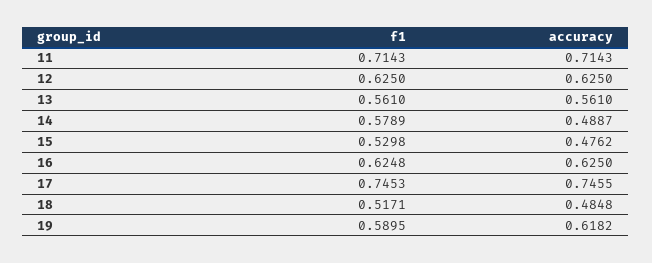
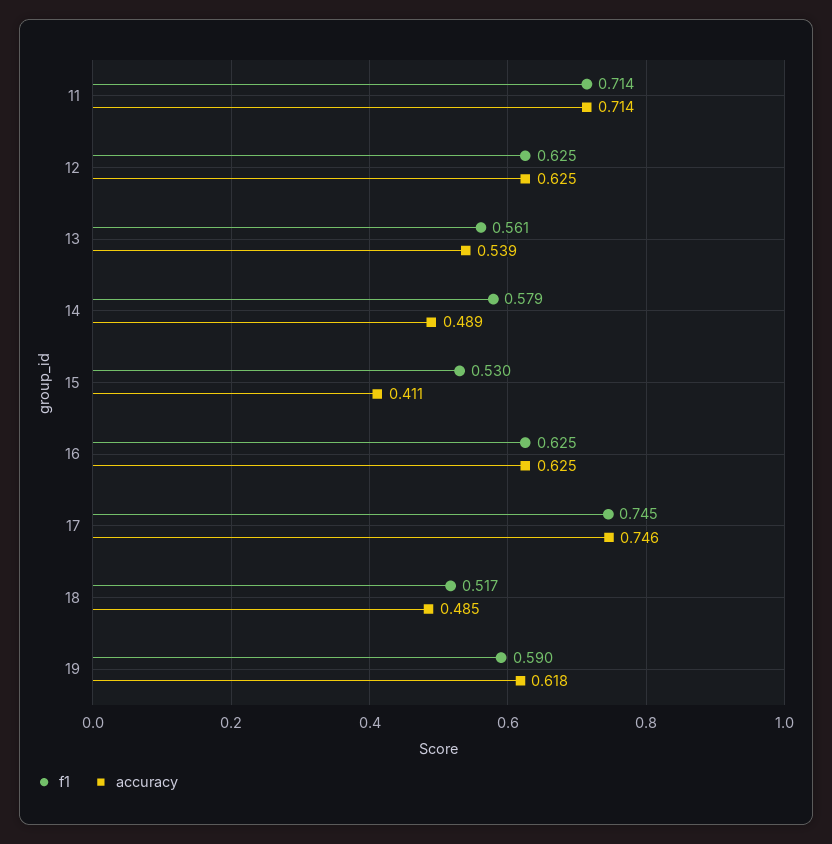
  {
    "f1": {
      "11": 0.7143,
      "12": 0.625,
      "13": 0.561,
      "14": 0.5789,
      "15": 0.5298,
      "16": 0.6248,
      "17": 0.7453,
      "18": 0.5171,
      "19": 0.5895
    },
    "accuracy": {
      "11": 0.7143,
      "12": 0.625,
-     "13": 0.561,
+     "13": 0.539,
      "14": 0.4887,
-     "15": 0.4762,
+     "15": 0.411,
      "16": 0.625,
      "17": 0.7455,
      "18": 0.4848,
      "19": 0.6182
    }
  }

